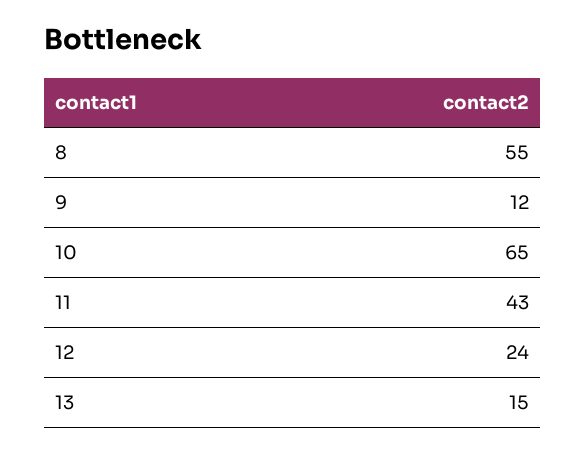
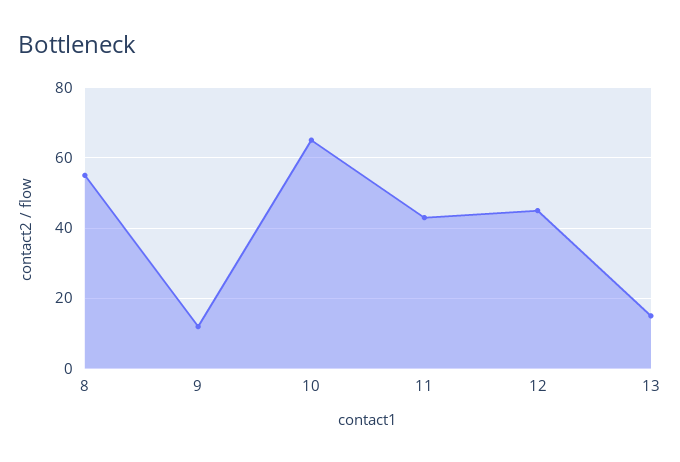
  {
    "8": 55,
    "9": 12,
    "10": 65,
    "11": 43,
-   "12": 24,
+   "12": 45,
    "13": 15
  }

